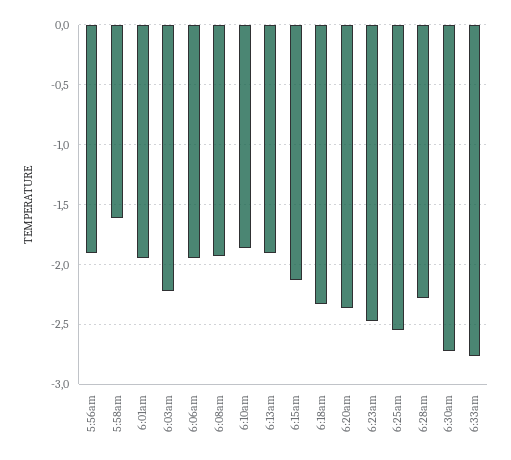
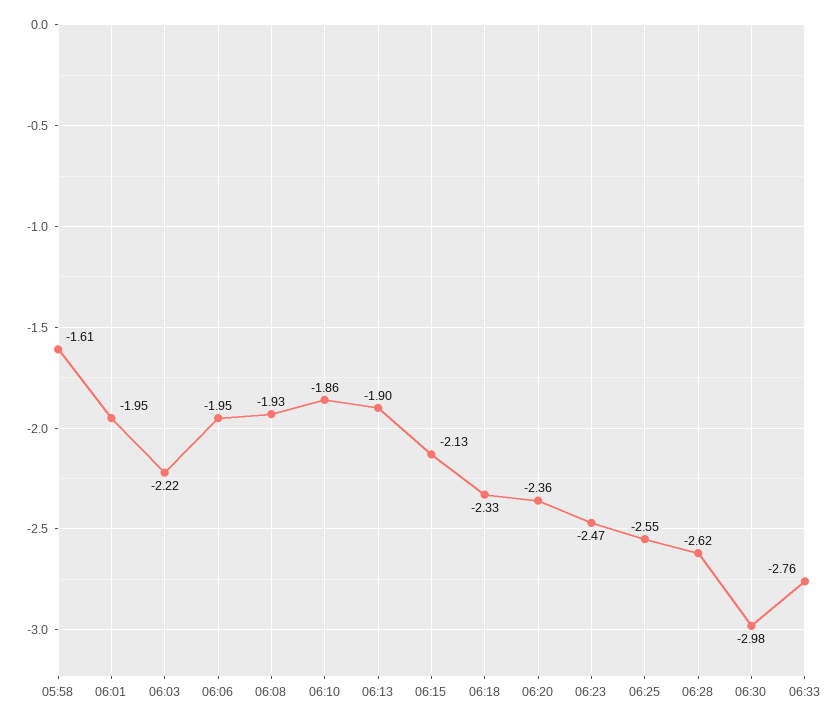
  {
-   "5:56am": -1.9,
    "5:58am": -1.61,
    "6:01am": -1.95,
    "6:03am": -2.22,
    "6:06am": -1.95,
    "6:08am": -1.93,
    "6:10am": -1.86,
    "6:13am": -1.9,
    "6:15am": -2.13,
    "6:18am": -2.33,
    "6:20am": -2.36,
    "6:23am": -2.47,
    "6:25am": -2.55,
-   "6:28am": -2.3,
+   "6:28am": -2.62,
-   "6:30am": -2.7,
+   "6:30am": -2.98,
    "6:33am": -2.76
  }

